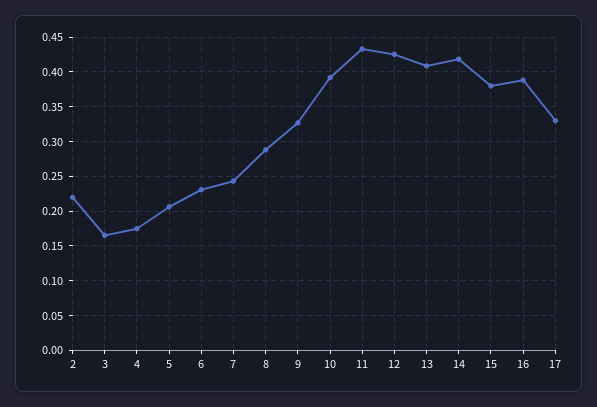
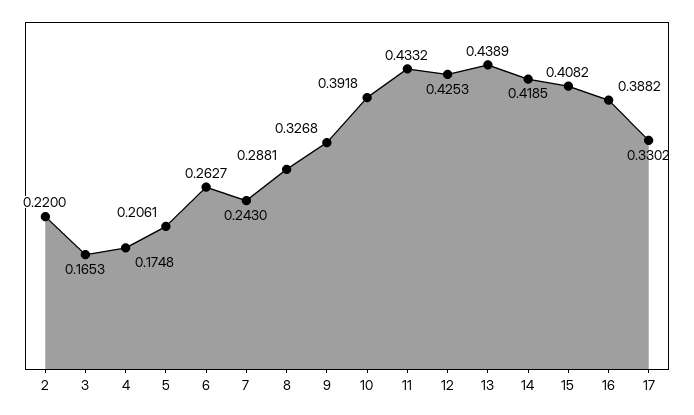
  {
    "2": 0.22,
    "3": 0.1653,
    "4": 0.1748,
    "5": 0.2061,
-   "6": 0.23,
+   "6": 0.2627,
    "7": 0.243,
    "8": 0.2881,
    "9": 0.3268,
    "10": 0.3918,
    "11": 0.4332,
    "12": 0.4253,
-   "13": 0.41,
+   "13": 0.4389,
    "14": 0.4185,
-   "15": 0.38,
+   "15": 0.4082,
    "16": 0.3882,
    "17": 0.3302
  }

